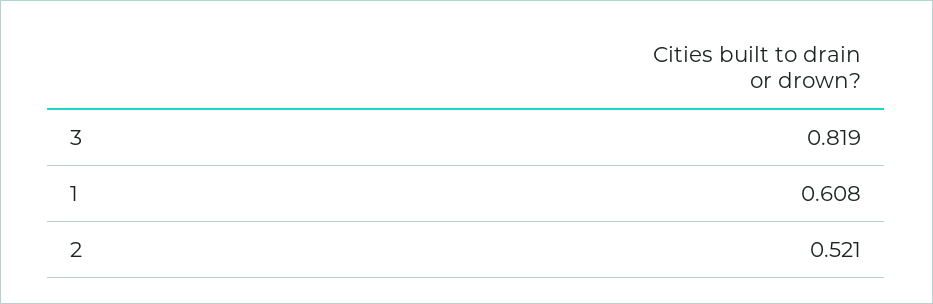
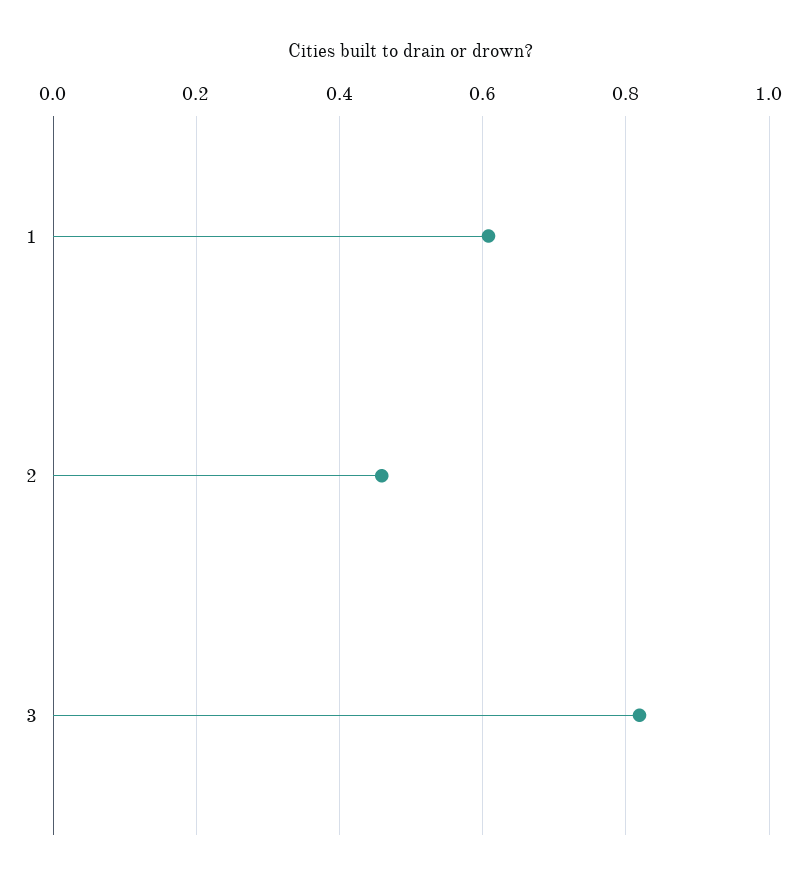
  {
    "3": 0.819,
    "1": 0.608,
-   "2": 0.521
+   "2": 0.46
  }

